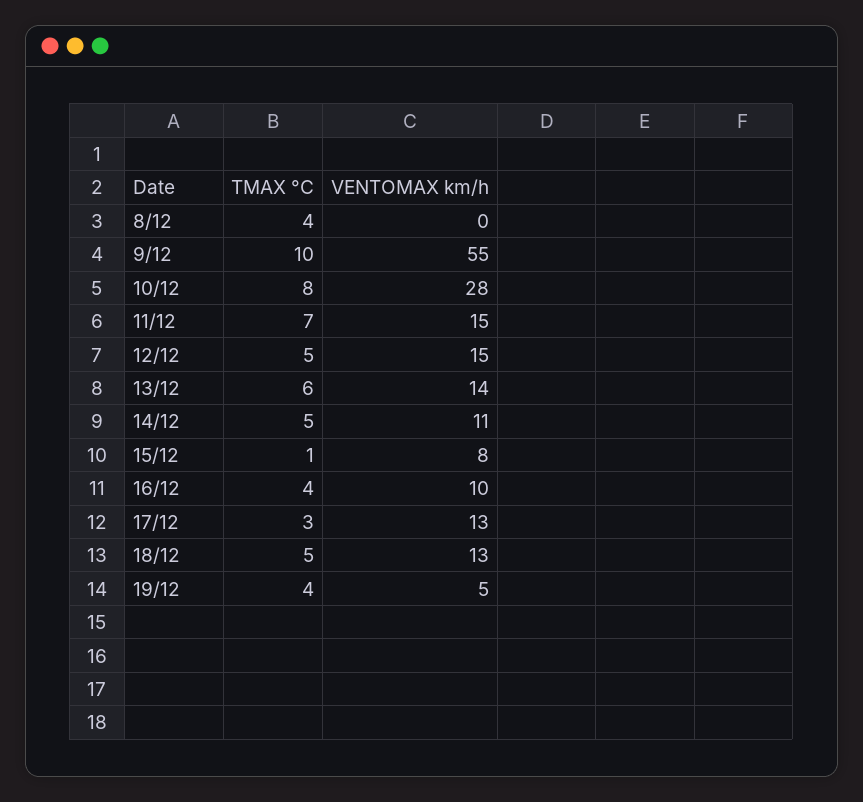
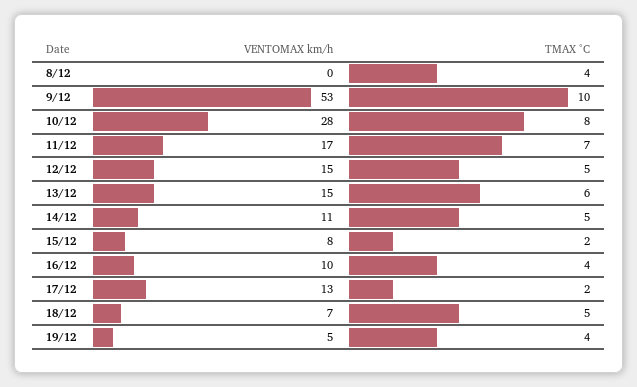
  {
    "TMAX °C": {
      "8/12": 4,
      "9/12": 10,
      "10/12": 8,
      "11/12": 7,
      "12/12": 5,
      "13/12": 6,
      "14/12": 5,
-     "15/12": 1,
+     "15/12": 2,
      "16/12": 4,
-     "17/12": 3,
+     "17/12": 2,
      "18/12": 5,
      "19/12": 4
    },
    "VENTOMAX km/h": {
      "8/12": 0,
-     "9/12": 55,
+     "9/12": 53,
      "10/12": 28,
-     "11/12": 15,
+     "11/12": 17,
      "12/12": 15,
-     "13/12": 14,
+     "13/12": 15,
      "14/12": 11,
      "15/12": 8,
      "16/12": 10,
      "17/12": 13,
-     "18/12": 13,
+     "18/12": 7,
      "19/12": 5
    }
  }

